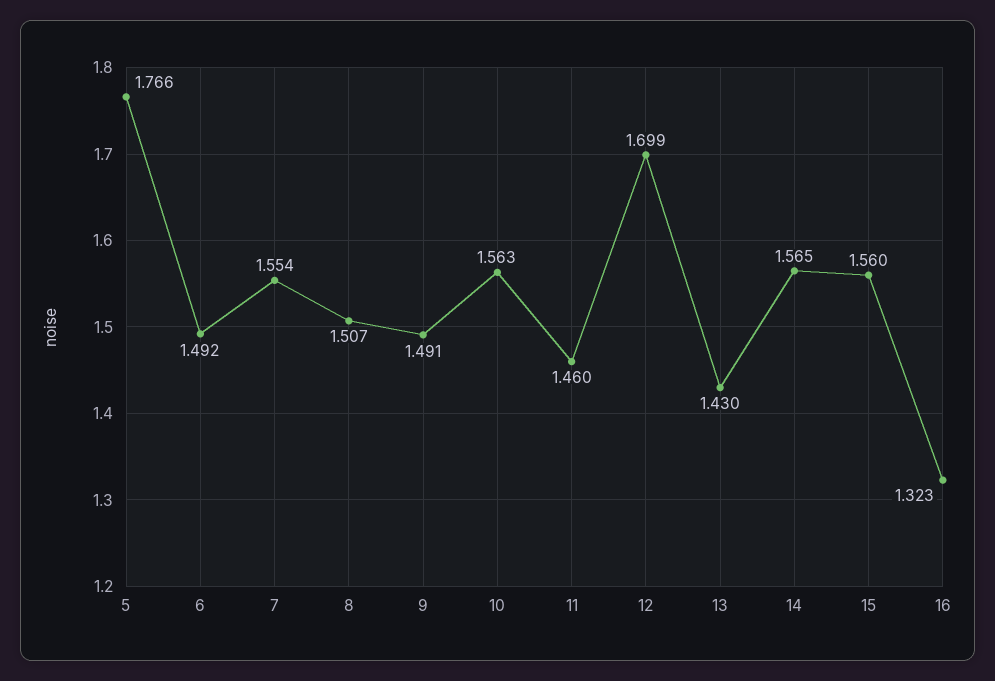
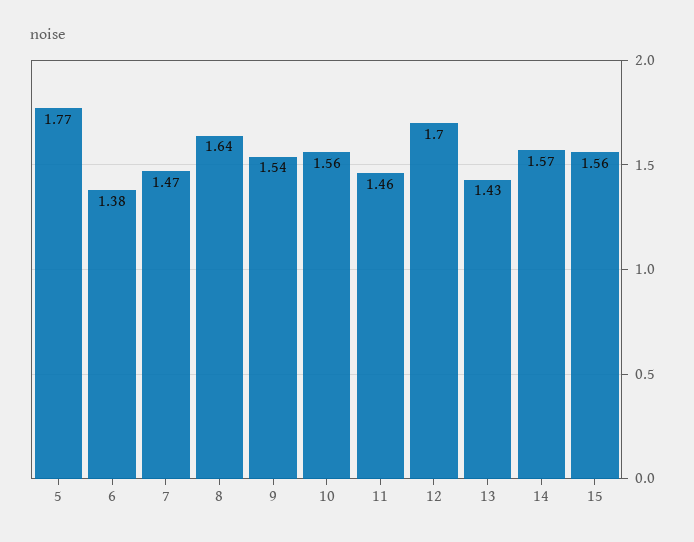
  {
    "5": 1.766,
-   "6": 1.492,
+   "6": 1.38,
-   "7": 1.554,
+   "7": 1.47,
-   "8": 1.507,
+   "8": 1.64,
-   "9": 1.491,
+   "9": 1.54,
    "10": 1.563,
    "11": 1.46,
    "12": 1.699,
    "13": 1.43,
    "14": 1.565,
-   "15": 1.56,
+   "15": 1.56
-   "16": 1.323
  }

